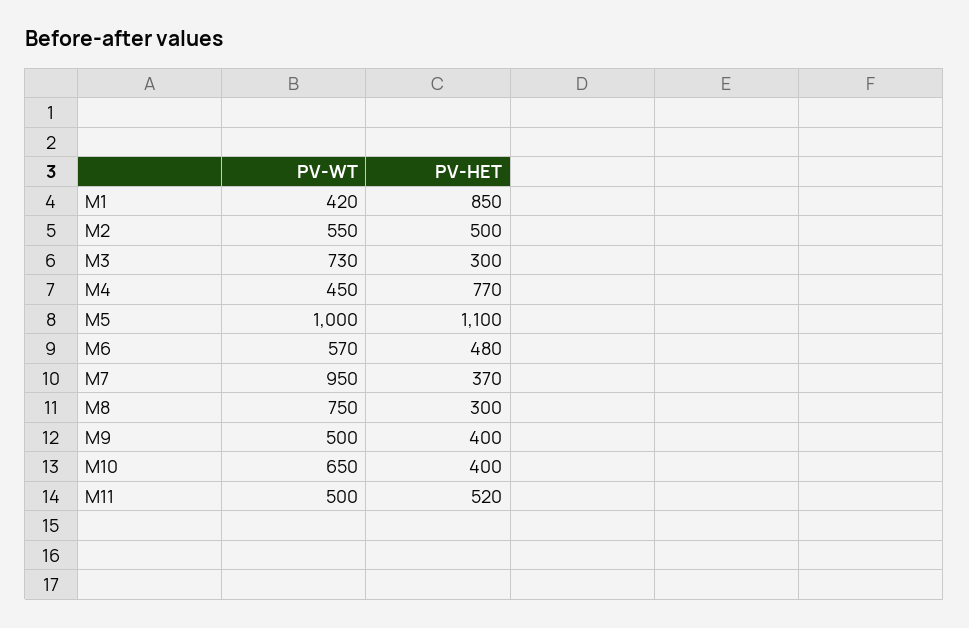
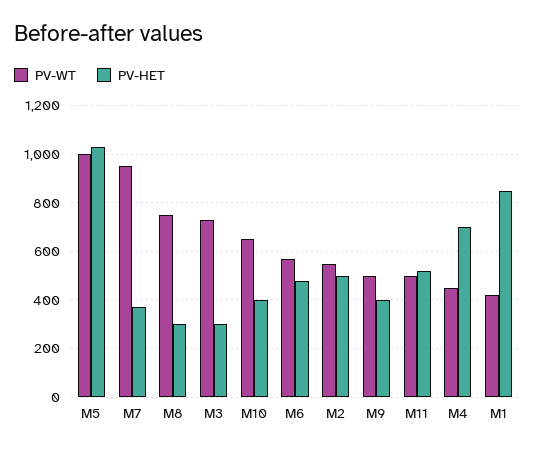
  {
    "PV-WT": {
      "M1": 420,
      "M2": 550,
      "M3": 730,
      "M4": 450,
      "M5": 1000,
      "M6": 570,
      "M7": 950,
      "M8": 750,
      "M9": 500,
      "M10": 650,
      "M11": 500
    },
    "PV-HET": {
      "M1": 850,
      "M2": 500,
      "M3": 300,
-     "M4": 770,
+     "M4": 700,
-     "M5": 1100,
+     "M5": 1025,
      "M6": 480,
      "M7": 370,
      "M8": 300,
      "M9": 400,
      "M10": 400,
      "M11": 520
    }
  }

